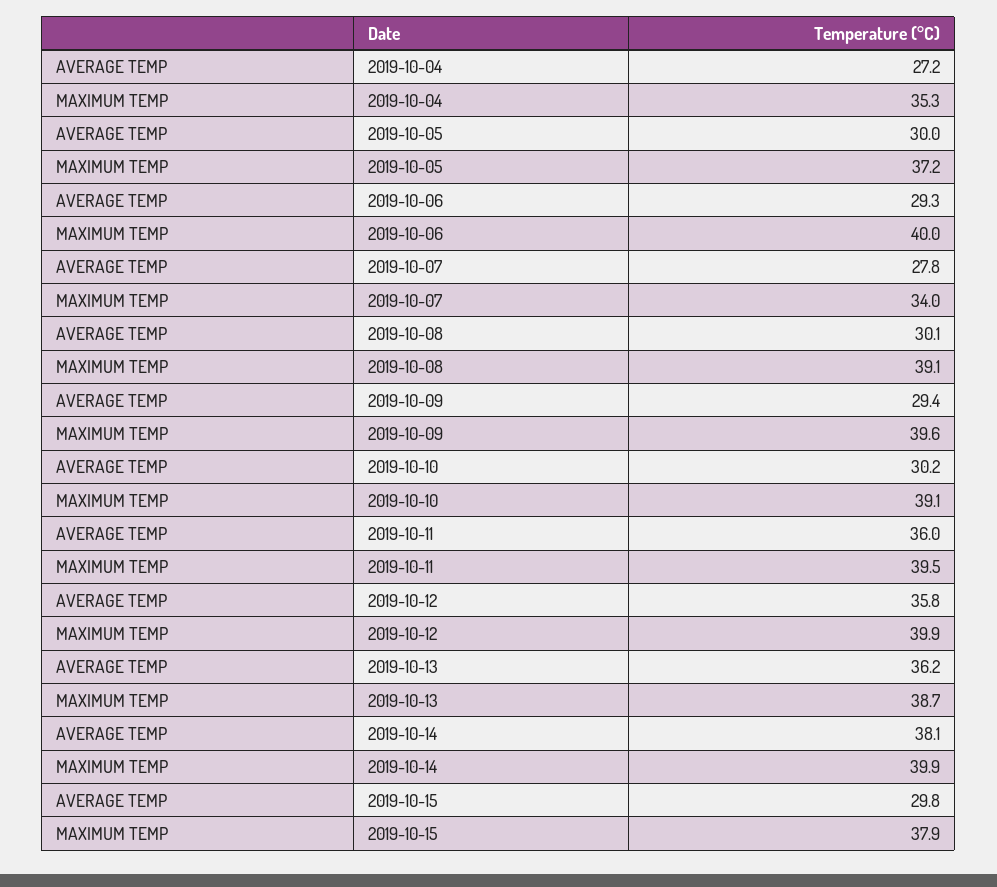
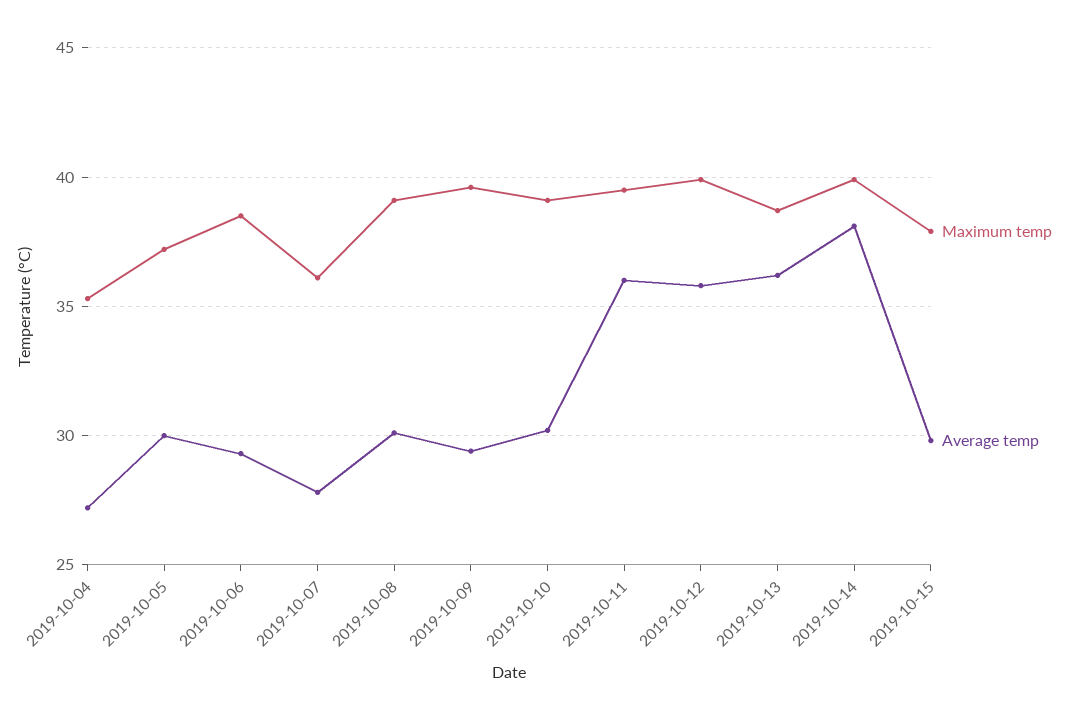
  {
    "AVERAGE TEMP": {
      "2019-10-04": 27.2,
      "2019-10-05": 30,
      "2019-10-06": 29.3,
      "2019-10-07": 27.8,
      "2019-10-08": 30.1,
      "2019-10-09": 29.4,
      "2019-10-10": 30.2,
      "2019-10-11": 36,
      "2019-10-12": 35.8,
      "2019-10-13": 36.2,
      "2019-10-14": 38.1,
      "2019-10-15": 29.8
    },
    "MAXIMUM TEMP": {
      "2019-10-04": 35.3,
      "2019-10-05": 37.2,
-     "2019-10-06": 40,
+     "2019-10-06": 38.5,
-     "2019-10-07": 34,
+     "2019-10-07": 36,
      "2019-10-08": 39.1,
      "2019-10-09": 39.6,
      "2019-10-10": 39.1,
      "2019-10-11": 39.5,
      "2019-10-12": 39.9,
      "2019-10-13": 38.7,
      "2019-10-14": 39.9,
      "2019-10-15": 37.9
    }
  }

